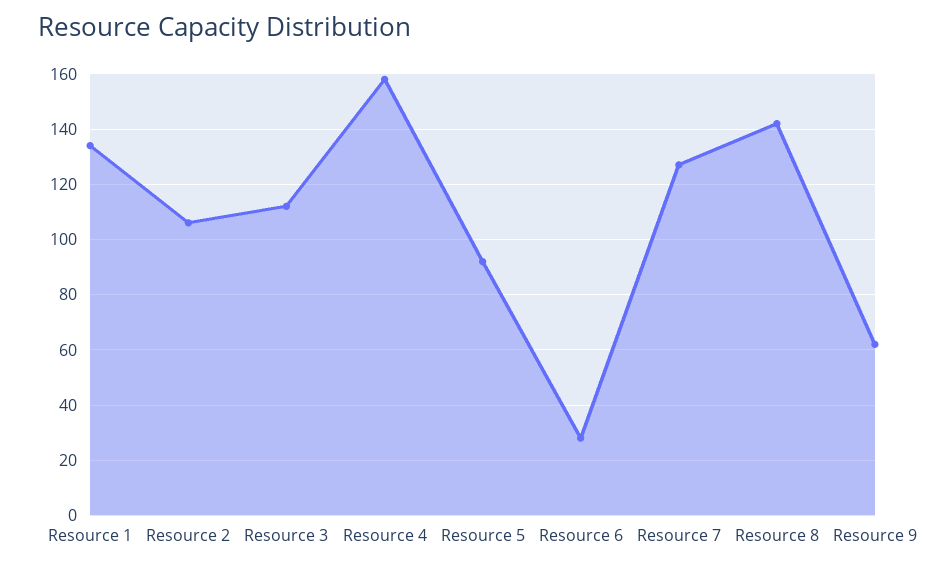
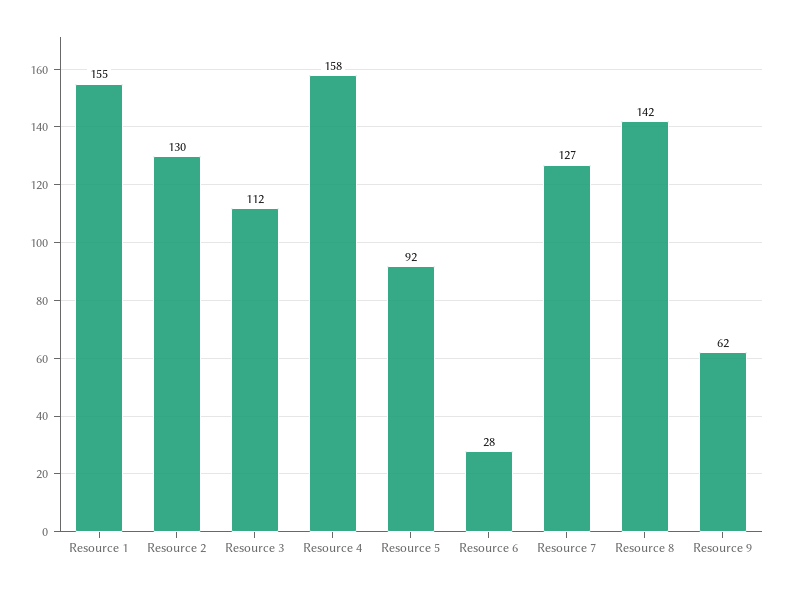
  {
-   "Resource 1": 135,
+   "Resource 1": 155,
-   "Resource 2": 105,
+   "Resource 2": 130,
    "Resource 3": 112,
    "Resource 4": 158,
    "Resource 5": 92,
    "Resource 6": 28,
    "Resource 7": 127,
    "Resource 8": 142,
    "Resource 9": 62
  }

